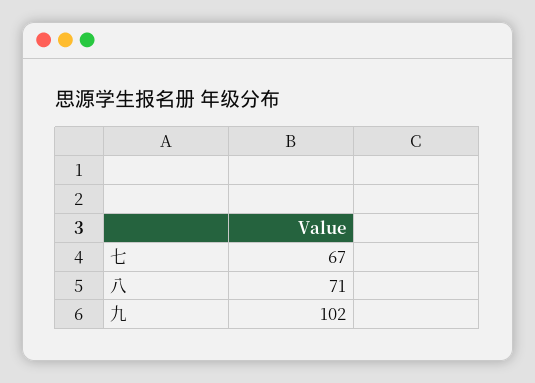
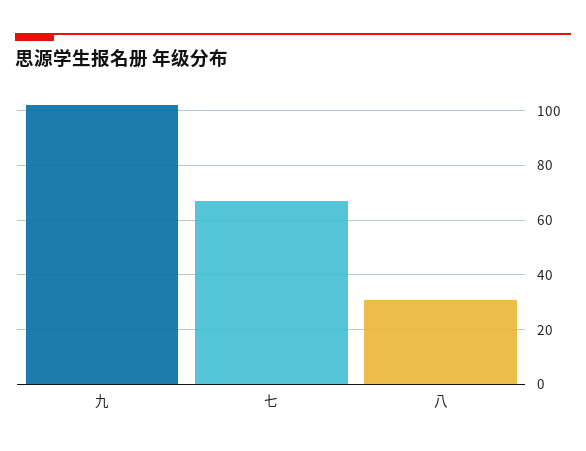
  {
    "七": 67,
-   "八": 71,
+   "八": 30,
    "九": 102
  }

